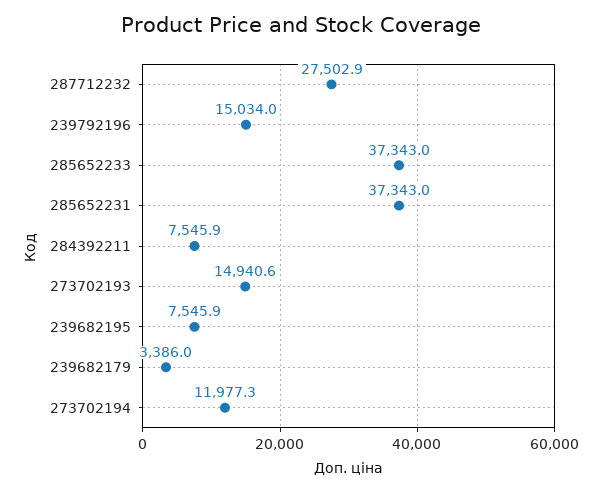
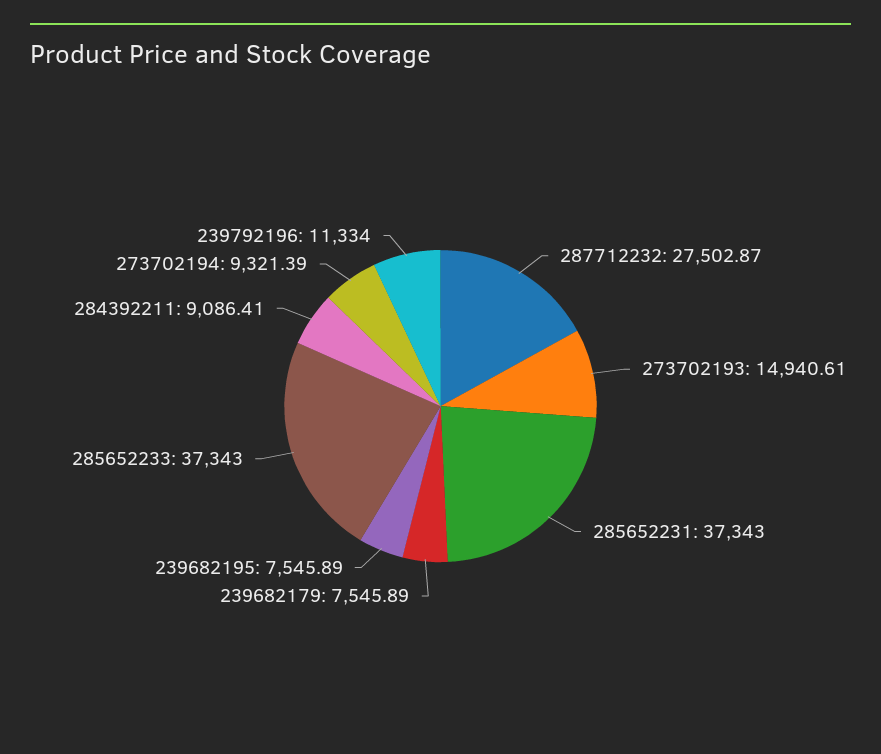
  {
    "287712232": 27502.87,
-   "239792196": 15034,
+   "239792196": 11334,
    "285652233": 37343,
    "285652231": 37343,
-   "284392211": 7545.9,
+   "284392211": 9086.41,
    "273702193": 14940.61,
    "239682195": 7545.89,
-   "239682179": 3386,
+   "239682179": 7545.89,
-   "273702194": 11977.3
+   "273702194": 9321.39
  }

